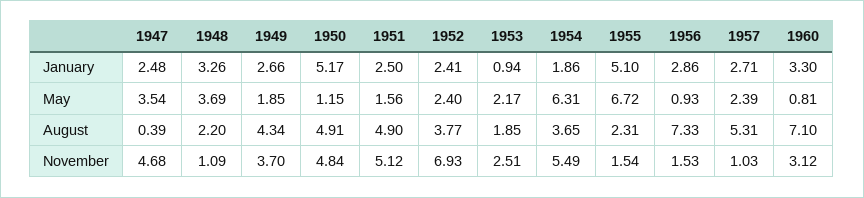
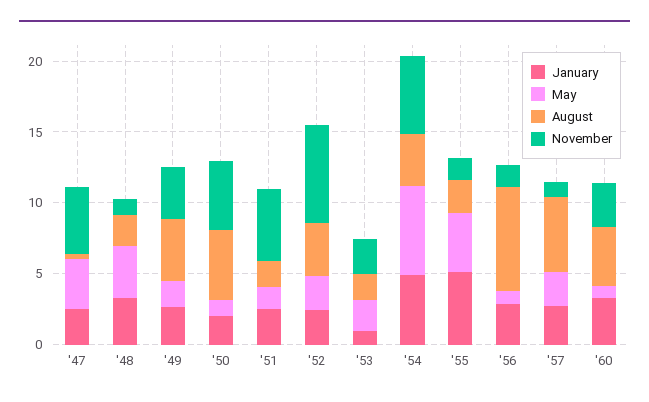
  {
    "January": {
      "1947": 2.48,
      "1948": 3.26,
      "1949": 2.66,
-     "1950": 5.17,
+     "1950": 2,
      "1951": 2.5,
      "1952": 2.41,
      "1953": 0.94,
-     "1954": 1.86,
+     "1954": 5,
      "1955": 5.1,
      "1956": 2.86,
      "1957": 2.71,
      "1960": 3.3
    },
    "May": {
      "1947": 3.54,
      "1948": 3.69,
      "1949": 1.85,
      "1950": 1.15,
      "1951": 1.56,
      "1952": 2.4,
      "1953": 2.17,
      "1954": 6.31,
-     "1955": 6.72,
+     "1955": 4,
      "1956": 0.93,
      "1957": 2.39,
      "1960": 0.81
    },
    "August": {
      "1947": 0.39,
      "1948": 2.2,
      "1949": 4.34,
      "1950": 4.91,
-     "1951": 4.9,
+     "1951": 2,
      "1952": 3.77,
      "1953": 1.85,
      "1954": 3.65,
      "1955": 2.31,
      "1956": 7.33,
      "1957": 5.31,
-     "1960": 7.1
+     "1960": 4
    },
    "November": {
      "1947": 4.68,
      "1948": 1.09,
      "1949": 3.7,
      "1950": 4.84,
      "1951": 5.12,
      "1952": 6.93,
      "1953": 2.51,
      "1954": 5.49,
      "1955": 1.54,
      "1956": 1.53,
      "1957": 1.03,
      "1960": 3.12
    }
  }

